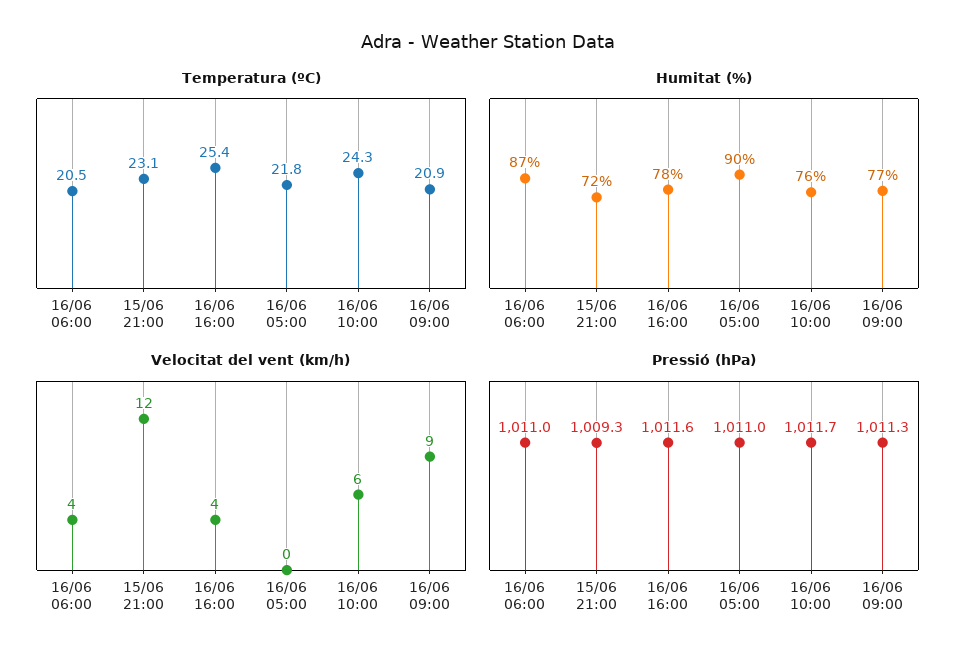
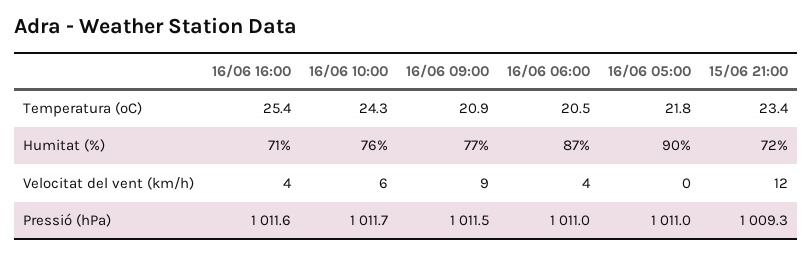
  {
    "Temperatura (ºC)": {
      "16/06 06:00": 20.5,
-     "15/06 21:00": 23.1,
+     "15/06 21:00": 23.4,
      "16/06 16:00": 25.4,
      "16/06 05:00": 21.8,
      "16/06 10:00": 24.3,
      "16/06 09:00": 20.9
    },
    "Humitat (%)": {
      "16/06 06:00": 87,
      "15/06 21:00": 72,
-     "16/06 16:00": 78,
+     "16/06 16:00": 71,
      "16/06 05:00": 90,
      "16/06 10:00": 76,
      "16/06 09:00": 77
    },
    "Velocitat del vent (km/h)": {
      "16/06 06:00": 4,
      "15/06 21:00": 12,
      "16/06 16:00": 4,
      "16/06 05:00": 0,
      "16/06 10:00": 6,
      "16/06 09:00": 9
    },
    "Pressió (hPa)": {
      "16/06 06:00": 1011,
      "15/06 21:00": 1009.3,
      "16/06 16:00": 1011.6,
      "16/06 05:00": 1011,
      "16/06 10:00": 1011.7,
-     "16/06 09:00": 1011.3
+     "16/06 09:00": 1011.5
    }
  }

